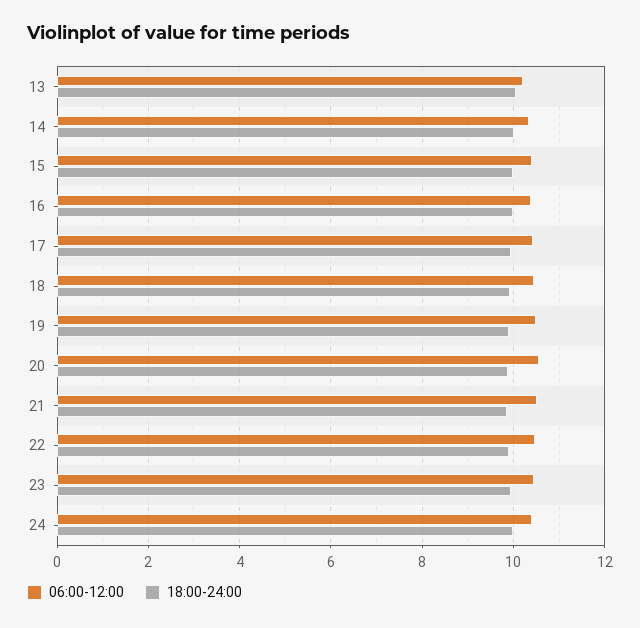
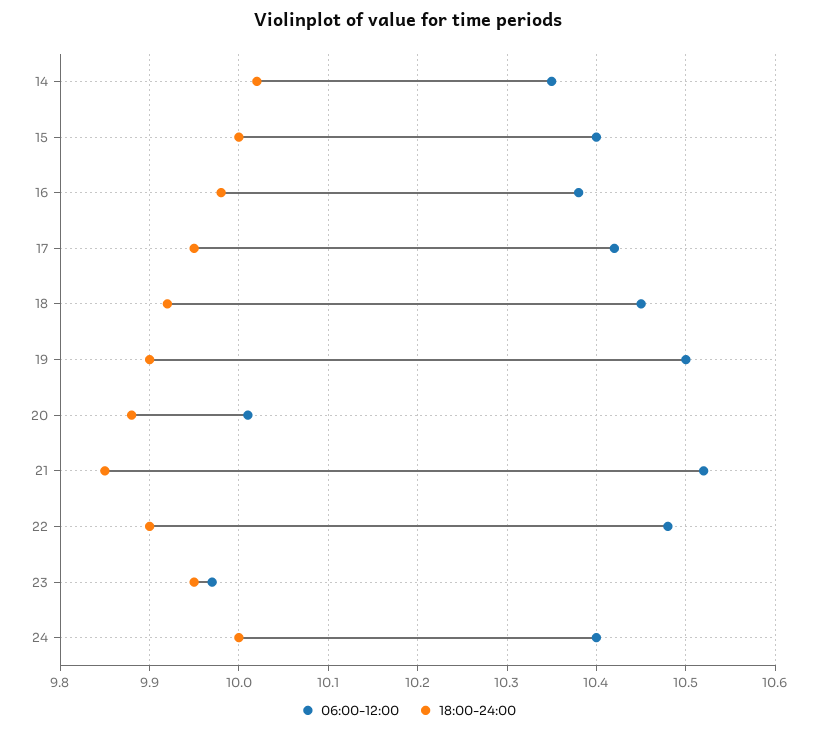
  {
    "06:00-12:00": {
-     "13": 10.2,
      "14": 10.35,
      "15": 10.4,
      "16": 10.38,
      "17": 10.42,
      "18": 10.45,
      "19": 10.5,
-     "20": 10.6,
+     "20": 10.01,
      "21": 10.52,
      "22": 10.48,
-     "23": 10.4,
+     "23": 9.97,
      "24": 10.4
    },
    "18:00-24:00": {
-     "13": 10,
      "14": 10.02,
      "15": 10,
      "16": 9.98,
      "17": 9.95,
      "18": 9.92,
      "19": 9.9,
      "20": 9.88,
      "21": 9.85,
      "22": 9.9,
      "23": 9.95,
      "24": 10
    }
  }

